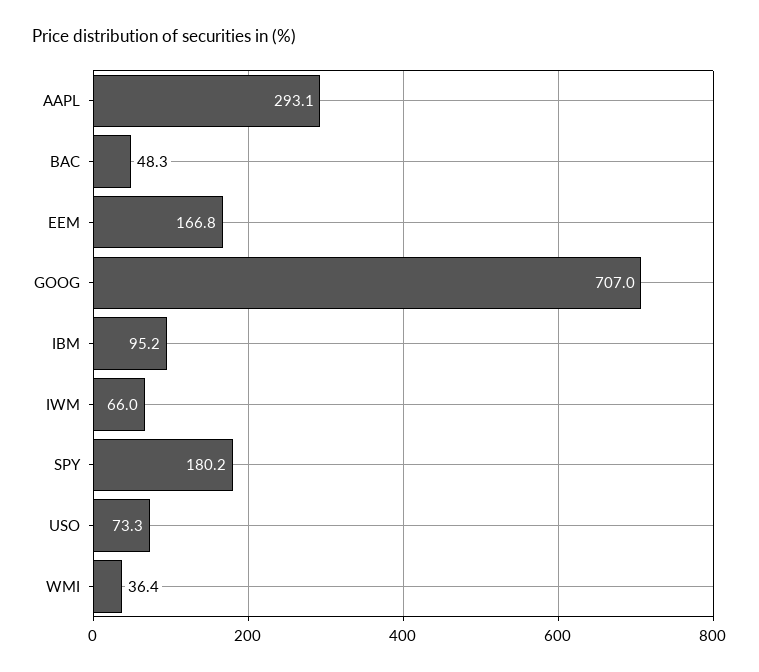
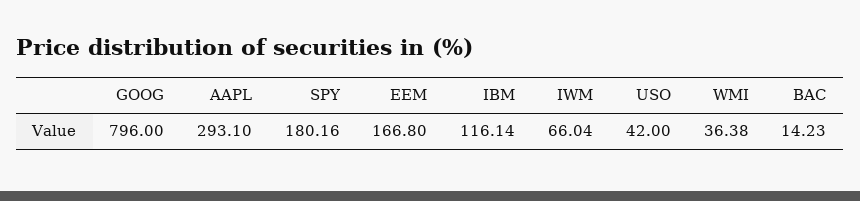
  {
    "AAPL": 293.1,
-   "BAC": 48.3,
+   "BAC": 14.23,
    "EEM": 166.8,
-   "GOOG": 707,
+   "GOOG": 796,
-   "IBM": 95.2,
+   "IBM": 116.14,
    "IWM": 66.04,
    "SPY": 180.16,
-   "USO": 73.3,
+   "USO": 42,
    "WMI": 36.38
  }

